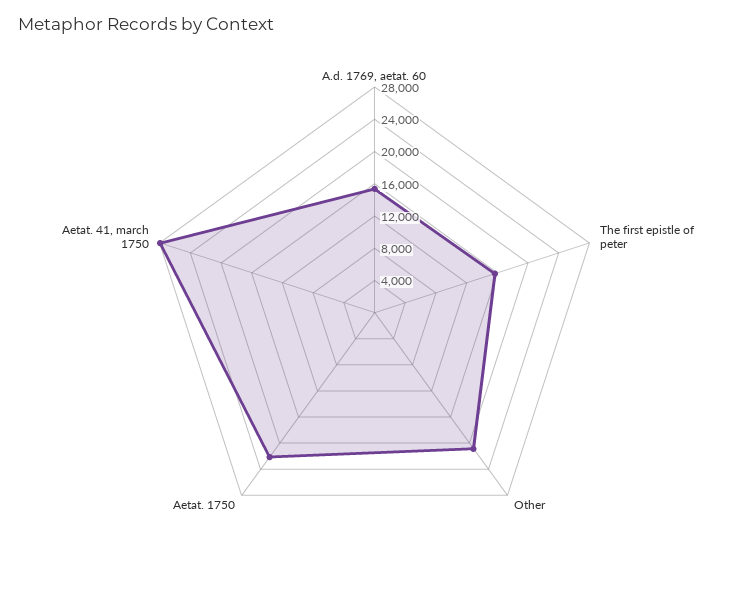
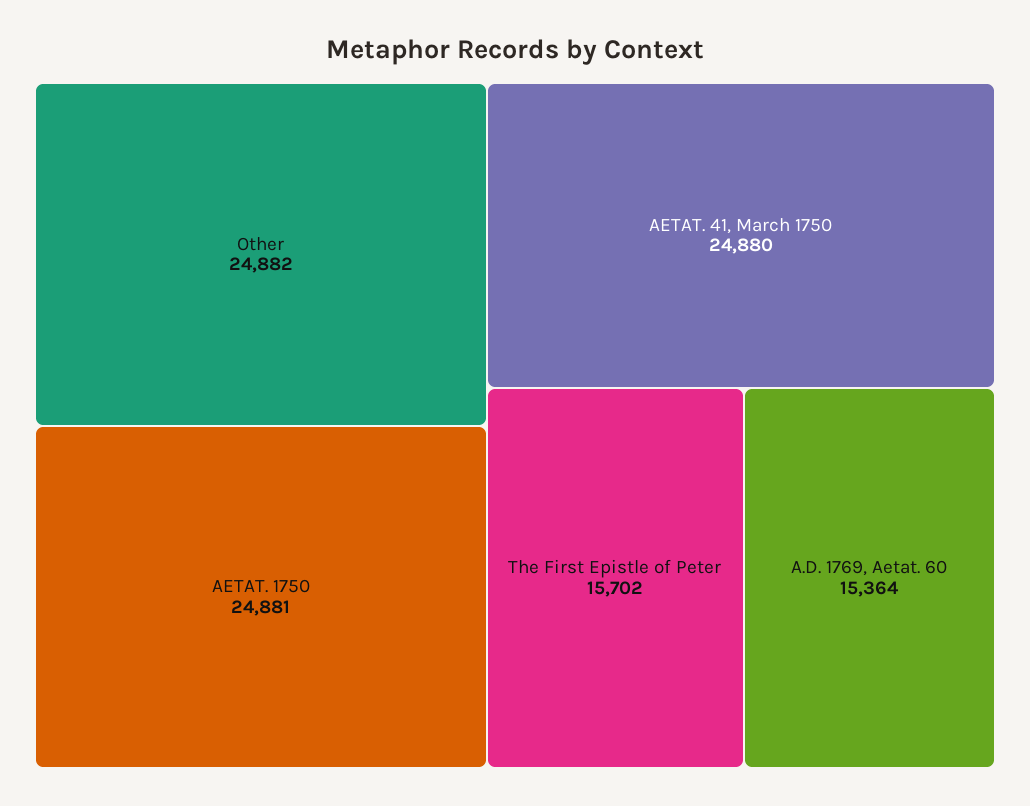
  {
    "A.d. 1769, aetat. 60": 15364,
    "The first epistle of peter": 15702,
-   "Other": 21000,
+   "Other": 24882,
-   "Aetat. 1750": 22000,
+   "Aetat. 1750": 24881,
-   "Aetat. 41, march 1750": 28000
+   "Aetat. 41, march 1750": 24880
  }

